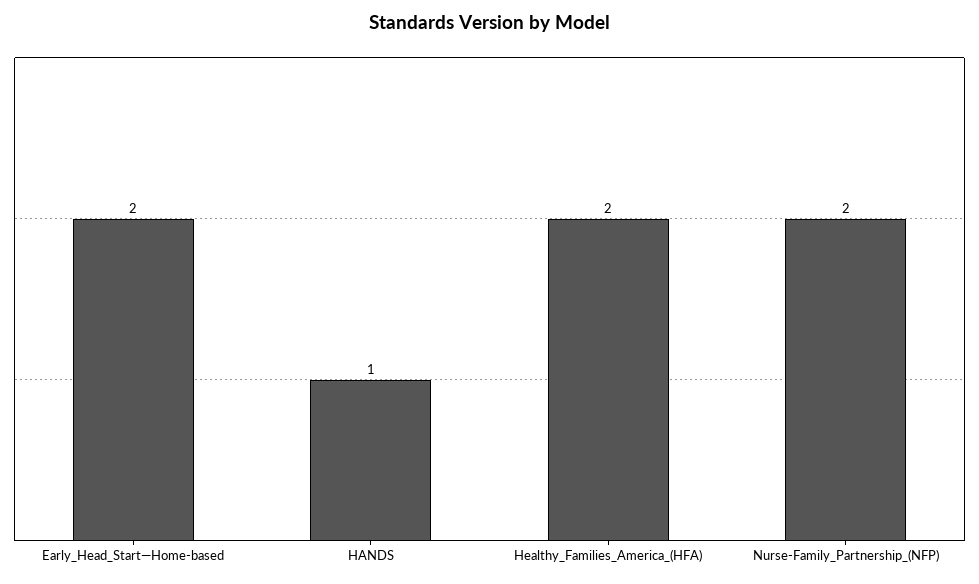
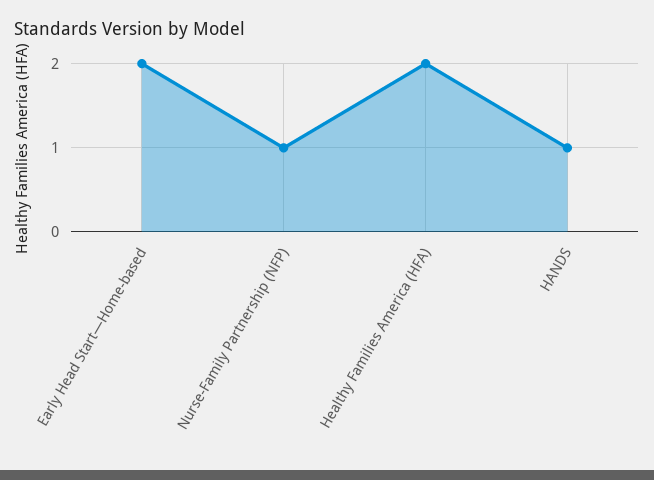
  {
    "Early_Head_Start—Home-based": 2,
    "HANDS": 1,
    "Healthy_Families_America_(HFA)": 2,
-   "Nurse-Family_Partnership_(NFP)": 2
+   "Nurse-Family_Partnership_(NFP)": 1
  }

